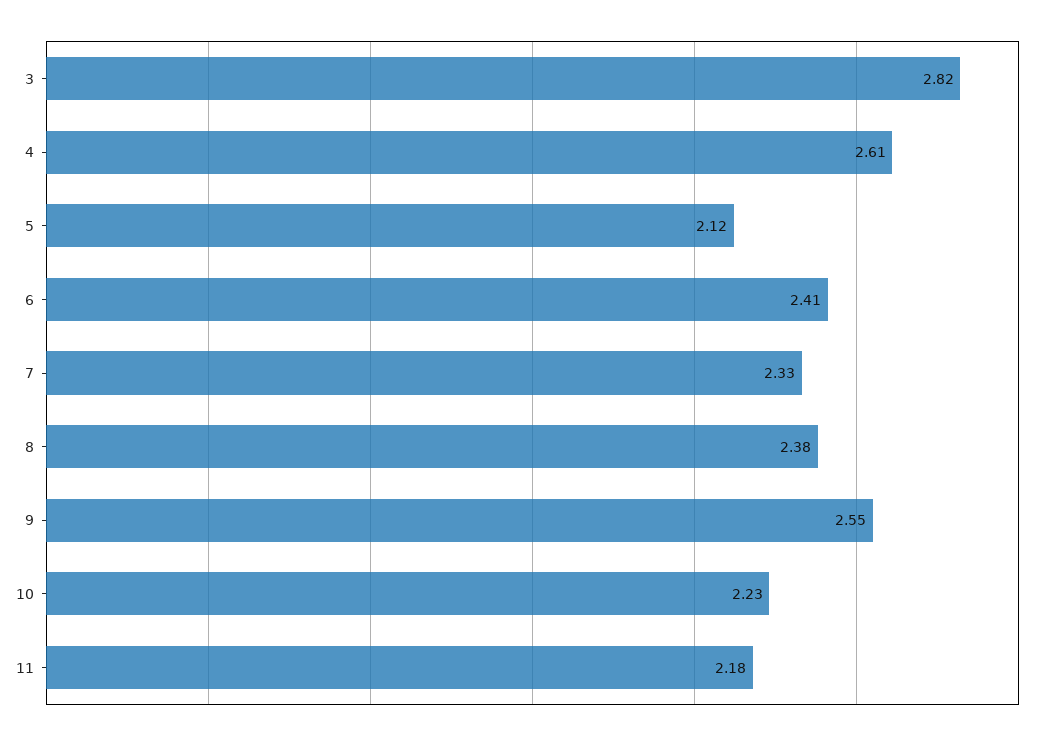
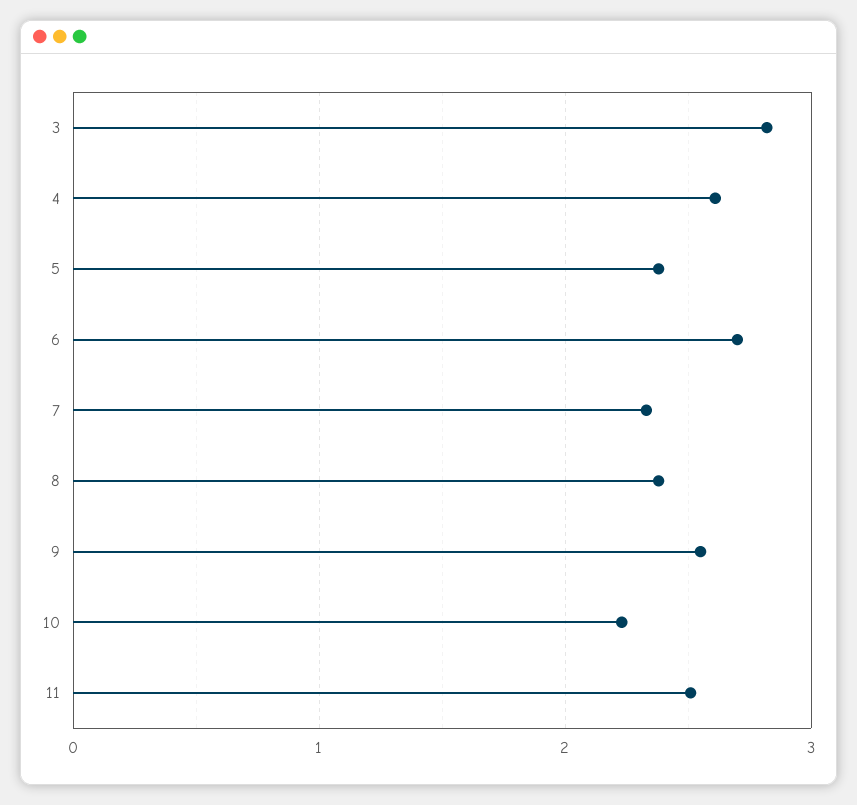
  {
    "3": 2.82,
    "4": 2.61,
-   "5": 2.12,
+   "5": 2.4,
-   "6": 2.41,
+   "6": 2.7,
    "7": 2.33,
    "8": 2.38,
    "9": 2.55,
    "10": 2.23,
-   "11": 2.18
+   "11": 2.5
  }

